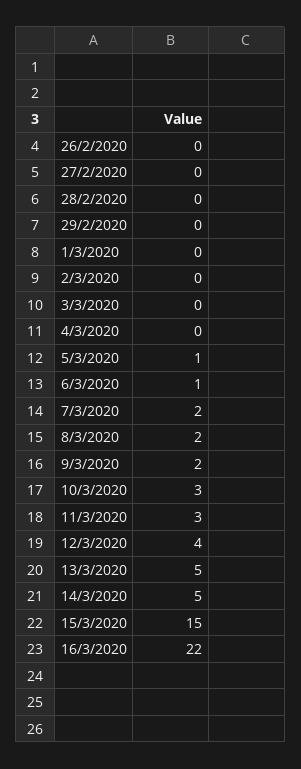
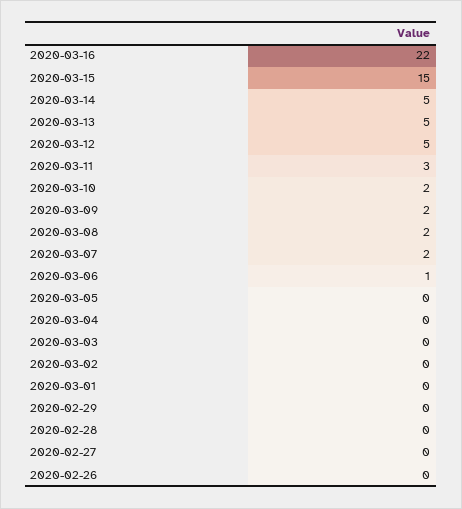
  {
    "26/2/2020": 0,
    "27/2/2020": 0,
    "28/2/2020": 0,
    "29/2/2020": 0,
    "1/3/2020": 0,
    "2/3/2020": 0,
    "3/3/2020": 0,
    "4/3/2020": 0,
-   "5/3/2020": 1,
+   "5/3/2020": 0,
    "6/3/2020": 1,
    "7/3/2020": 2,
    "8/3/2020": 2,
    "9/3/2020": 2,
-   "10/3/2020": 3,
+   "10/3/2020": 2,
    "11/3/2020": 3,
-   "12/3/2020": 4,
+   "12/3/2020": 5,
    "13/3/2020": 5,
    "14/3/2020": 5,
    "15/3/2020": 15,
    "16/3/2020": 22
  }

